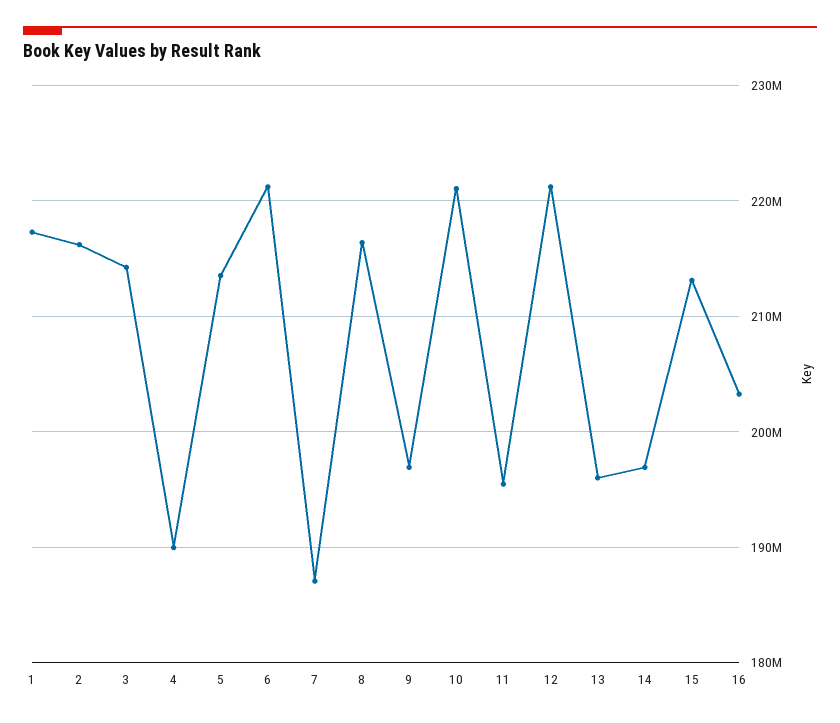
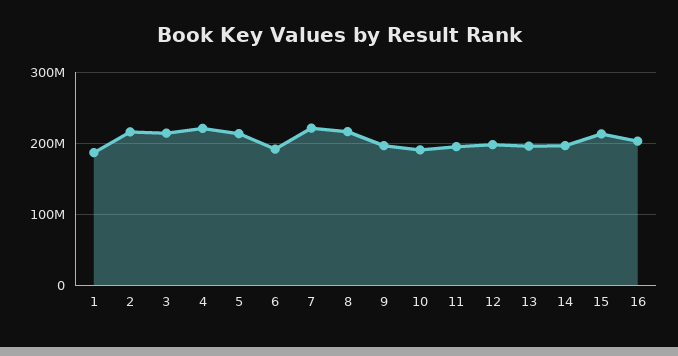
  {
-   "1": 217000000,
+   "1": 190000000,
    "2": 216000000,
    "3": 214000000,
-   "4": 190000000,
+   "4": 220000000,
    "5": 214000000,
-   "6": 221000000,
+   "6": 190000000,
-   "7": 187000000,
+   "7": 220000000,
    "8": 216000000,
    "9": 197000000,
-   "10": 221000000,
+   "10": 190000000,
    "11": 195000000,
-   "12": 221000000,
+   "12": 200000000,
    "13": 196000000,
    "14": 197000000,
    "15": 213000000,
    "16": 203000000
  }

